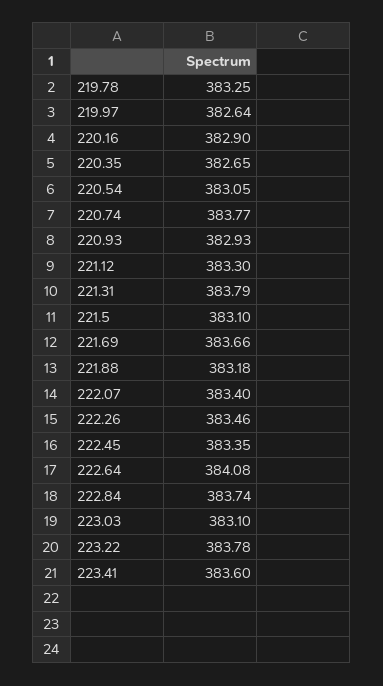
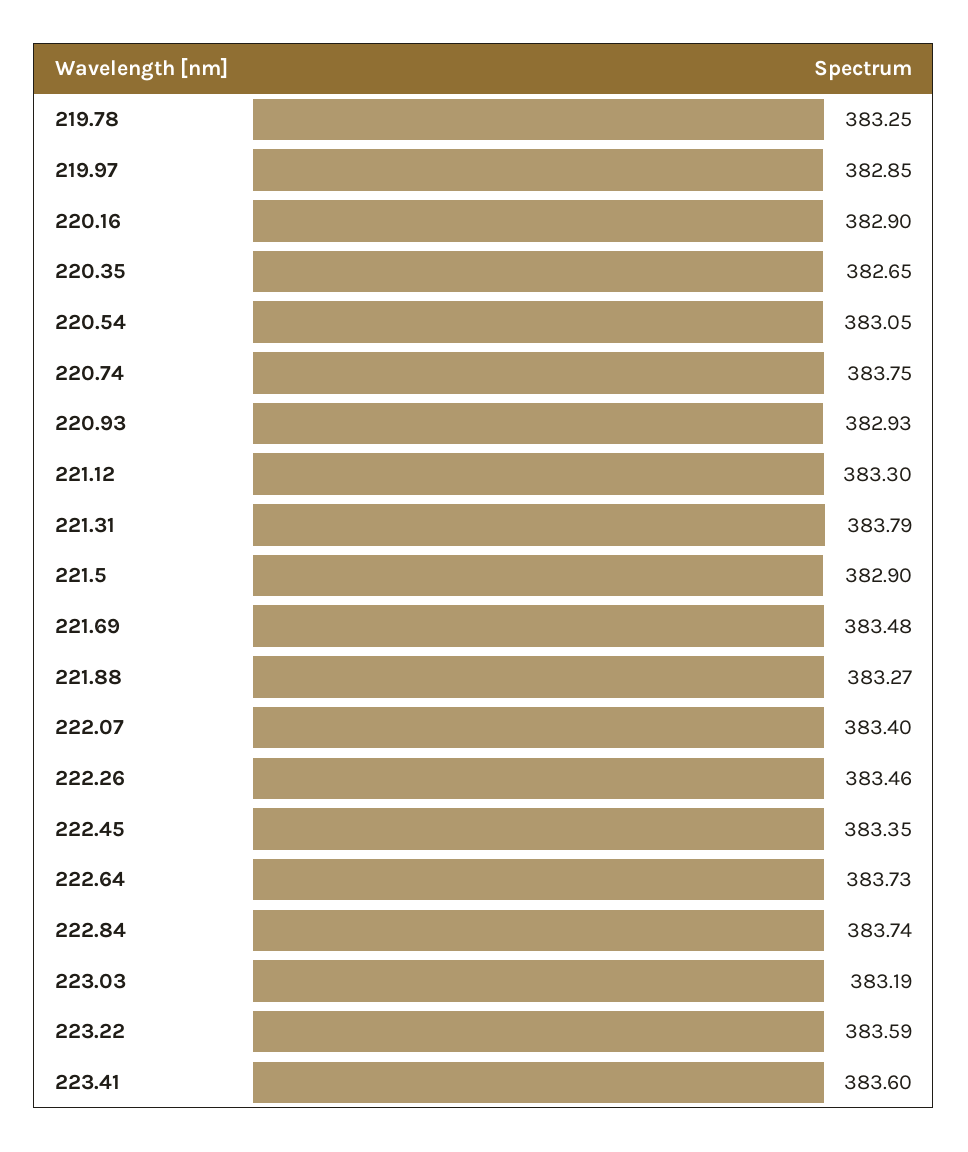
  {
    "219.78": 383.25,
-   "219.97": 382.64,
+   "219.97": 382.85,
    "220.16": 382.9,
    "220.35": 382.65,
    "220.54": 383.05,
-   "220.74": 383.77,
+   "220.74": 383.75,
    "220.93": 382.93,
    "221.12": 383.3,
    "221.31": 383.79,
-   "221.5": 383.1,
+   "221.5": 382.9,
-   "221.69": 383.66,
+   "221.69": 383.48,
-   "221.88": 383.18,
+   "221.88": 383.27,
    "222.07": 383.4,
    "222.26": 383.46,
    "222.45": 383.35,
-   "222.64": 384.08,
+   "222.64": 383.73,
    "222.84": 383.74,
-   "223.03": 383.1,
+   "223.03": 383.19,
-   "223.22": 383.78,
+   "223.22": 383.59,
    "223.41": 383.6
  }

